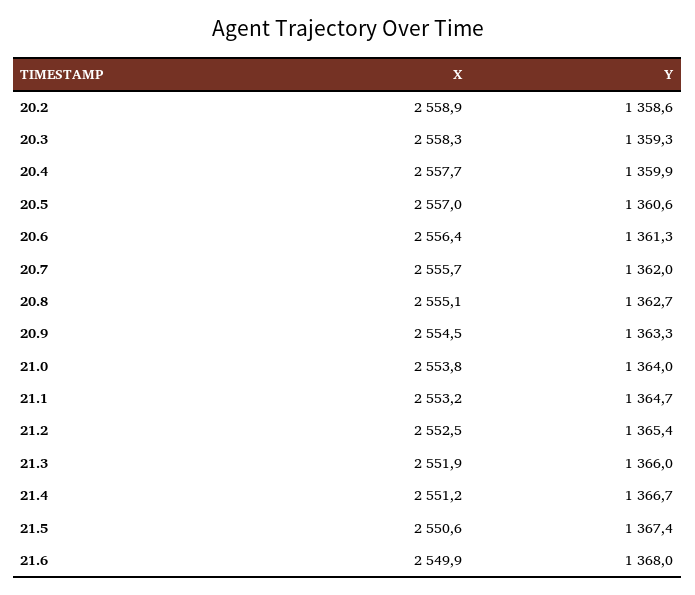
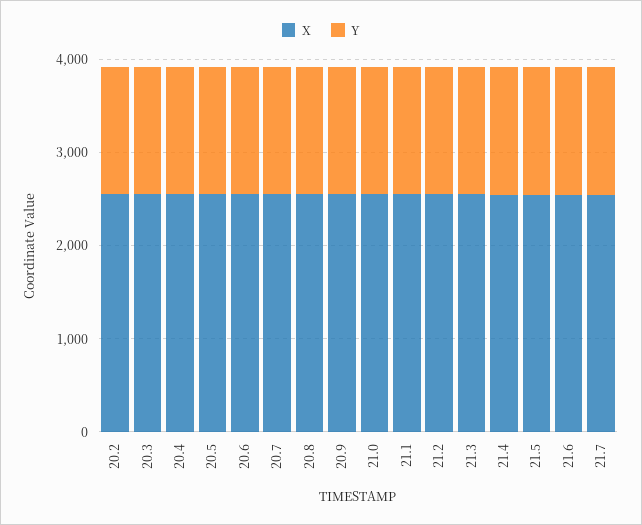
  {
    "X": {
      "20.2": 2558.9,
      "20.3": 2558.3,
      "20.4": 2557.7,
      "20.5": 2557,
      "20.6": 2556.4,
      "20.7": 2555.7,
      "20.8": 2555.1,
      "20.9": 2554.5,
      "21.0": 2553.8,
      "21.1": 2553.2,
      "21.2": 2552.5,
      "21.3": 2551.9,
      "21.4": 2551.2,
      "21.5": 2550.6,
-     "21.6": 2549.9
+     "21.6": 2549.9,
+     "21.7": 2600
    },
    "Y": {
      "20.2": 1358.6,
      "20.3": 1359.3,
      "20.4": 1359.9,
      "20.5": 1360.6,
      "20.6": 1361.3,
      "20.7": 1362,
      "20.8": 1362.7,
      "20.9": 1363.3,
      "21.0": 1364,
      "21.1": 1364.7,
      "21.2": 1365.4,
      "21.3": 1366,
      "21.4": 1366.7,
      "21.5": 1367.4,
-     "21.6": 1368
+     "21.6": 1368,
+     "21.7": 1400
    }
  }

